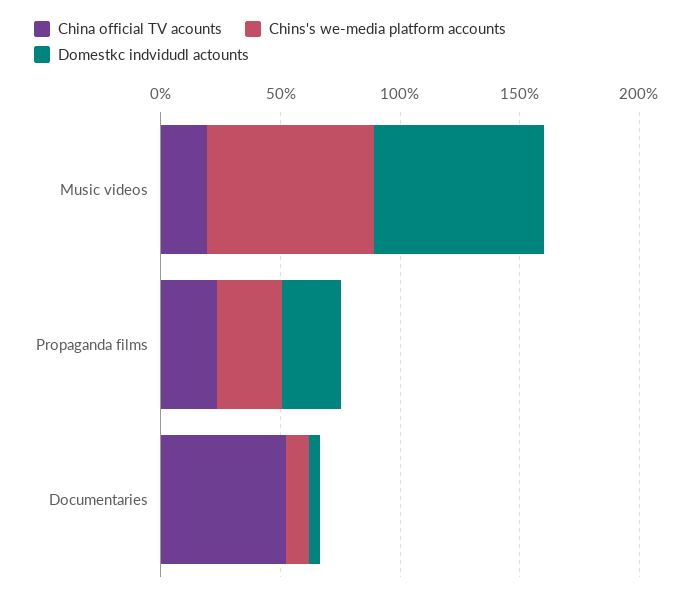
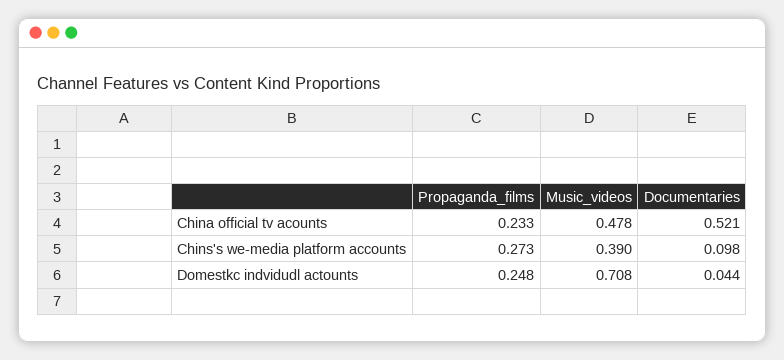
  {
    "China official TV acounts": {
-     "Music videos": 0.2,
+     "Music videos": 0.478,
      "Propaganda films": 0.233,
      "Documentaries": 0.521
    },
    "Chins's we-media platform accounts": {
-     "Music videos": 0.7,
+     "Music videos": 0.39,
      "Propaganda films": 0.273,
      "Documentaries": 0.098
    },
    "Domestkc indvidudl actounts": {
      "Music videos": 0.708,
      "Propaganda films": 0.248,
      "Documentaries": 0.044
    }
  }

